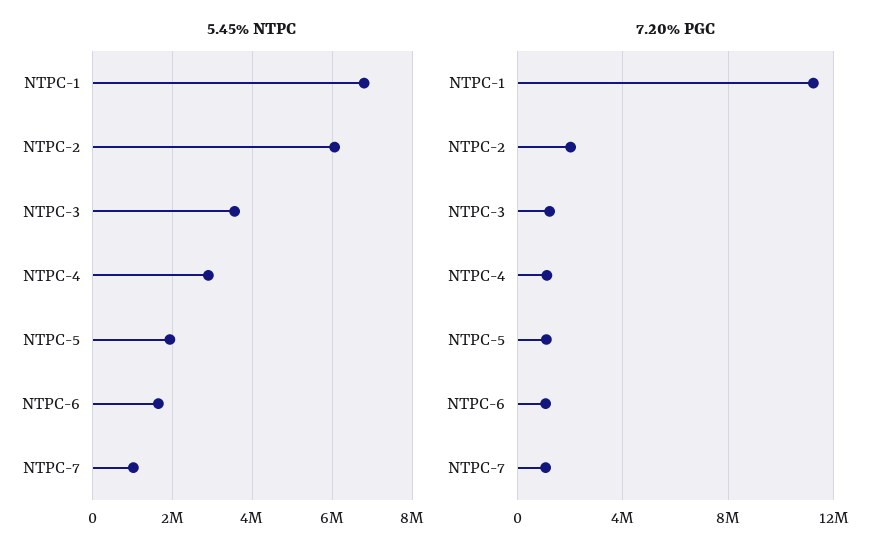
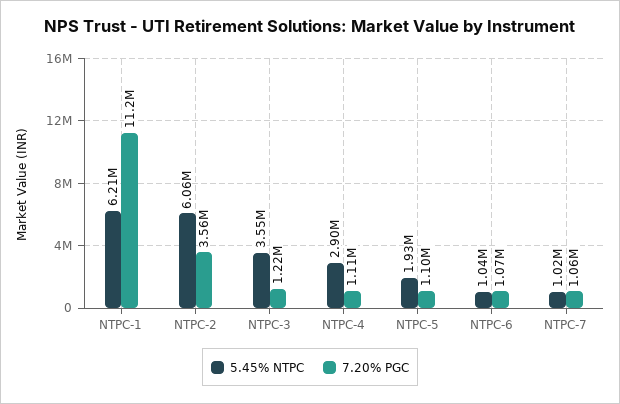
  {
    "5.45% NTPC": {
-     "NTPC-1": 6800000,
+     "NTPC-1": 6210000,
      "NTPC-2": 6060000,
      "NTPC-3": 3550000,
      "NTPC-4": 2900000,
      "NTPC-5": 1930000,
-     "NTPC-6": 1600000,
+     "NTPC-6": 1040000,
      "NTPC-7": 1020000
    },
    "7.20% PGC": {
      "NTPC-1": 11200000,
-     "NTPC-2": 2000000,
+     "NTPC-2": 3560000,
      "NTPC-3": 1220000,
      "NTPC-4": 1110000,
      "NTPC-5": 1100000,
      "NTPC-6": 1070000,
      "NTPC-7": 1060000
    }
  }

